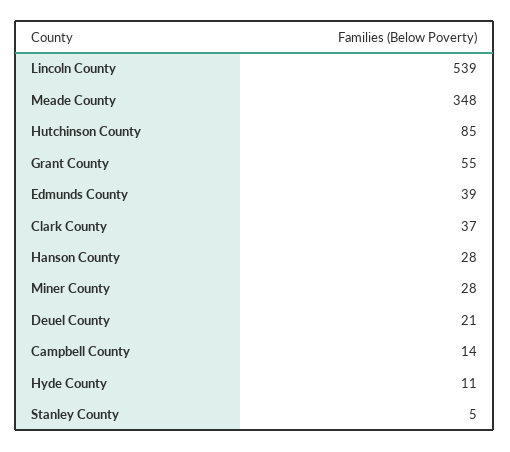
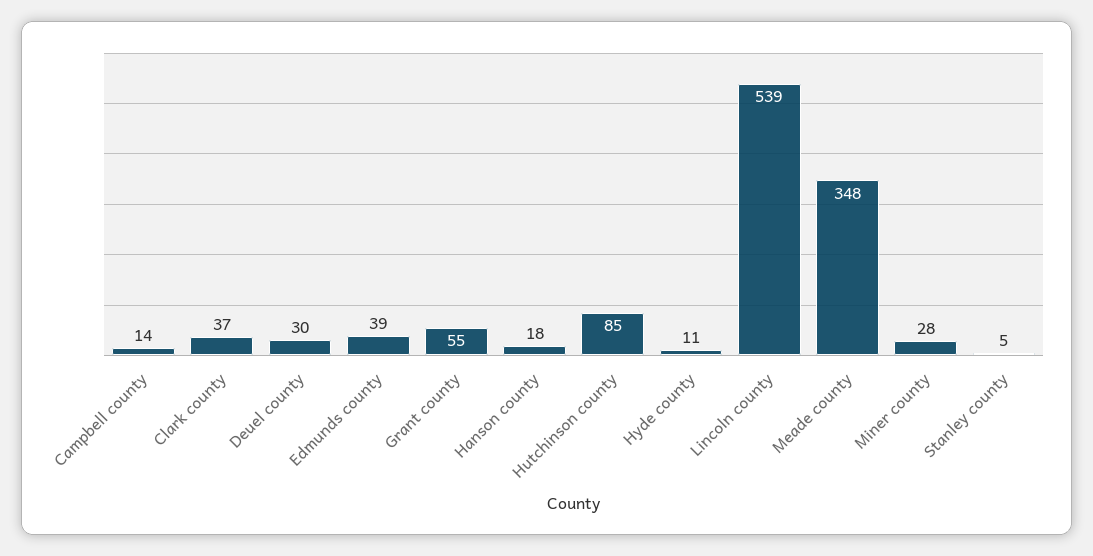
  {
    "Lincoln County": 539,
    "Meade County": 348,
    "Hutchinson County": 85,
    "Grant County": 55,
    "Edmunds County": 39,
    "Clark County": 37,
-   "Hanson County": 28,
+   "Hanson County": 18,
    "Miner County": 28,
-   "Deuel County": 21,
+   "Deuel County": 30,
    "Campbell County": 14,
    "Hyde County": 11,
    "Stanley County": 5
  }

